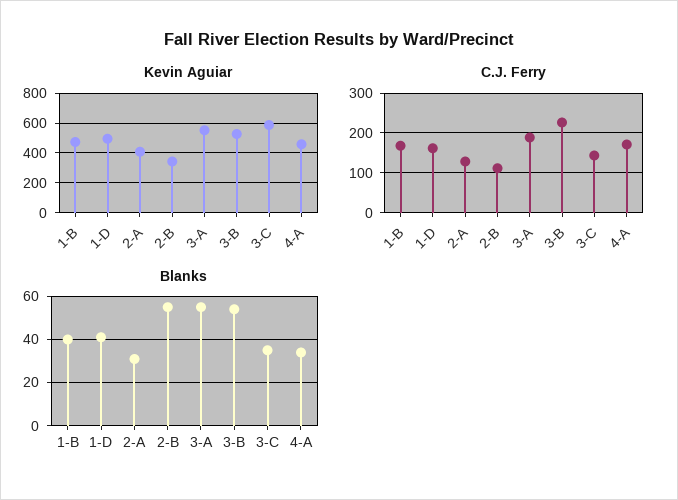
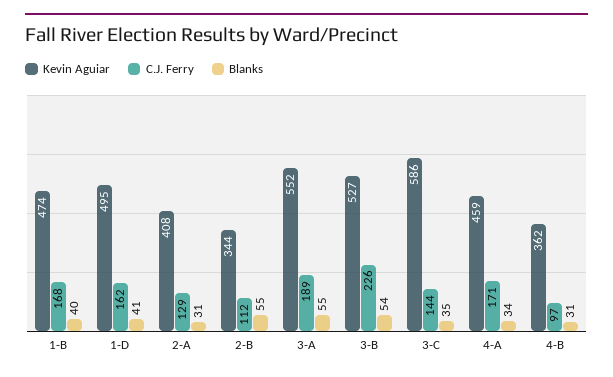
  {
    "Kevin Aguiar": {
      "1-B": 474,
      "1-D": 495,
      "2-A": 408,
      "2-B": 344,
      "3-A": 552,
      "3-B": 527,
      "3-C": 586,
-     "4-A": 459
+     "4-A": 459,
+     "4-B": 362
    },
    "C.J. Ferry": {
      "1-B": 168,
      "1-D": 162,
      "2-A": 129,
      "2-B": 112,
      "3-A": 189,
      "3-B": 226,
      "3-C": 144,
-     "4-A": 171
+     "4-A": 171,
+     "4-B": 97
    },
    "Blanks": {
      "1-B": 40,
      "1-D": 41,
      "2-A": 31,
      "2-B": 55,
      "3-A": 55,
      "3-B": 54,
      "3-C": 35,
-     "4-A": 34
+     "4-A": 34,
+     "4-B": 31
    }
  }

